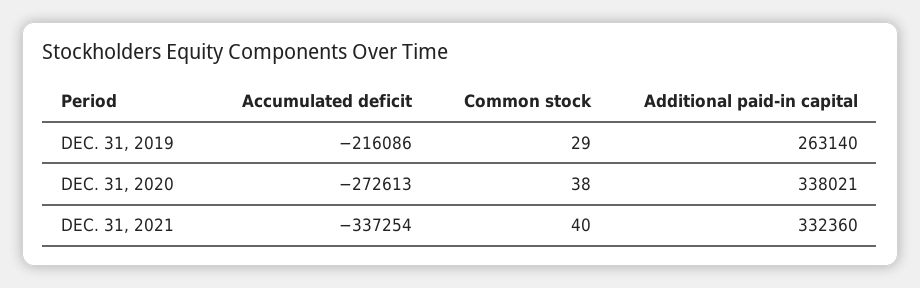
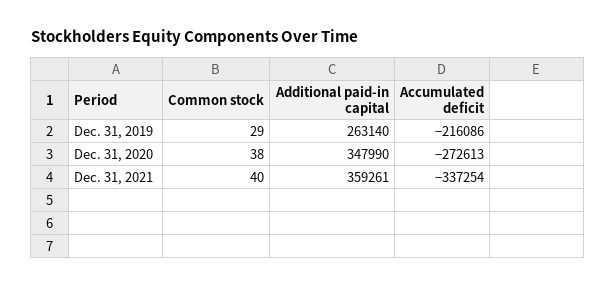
  {
    "Accumulated deficit": {
      "DEC. 31, 2019": -216086,
      "DEC. 31, 2020": -272613,
      "DEC. 31, 2021": -337254
    },
    "Common stock": {
      "DEC. 31, 2019": 29,
      "DEC. 31, 2020": 38,
      "DEC. 31, 2021": 40
    },
    "Additional paid-in capital": {
      "DEC. 31, 2019": 263140,
-     "DEC. 31, 2020": 338021,
+     "DEC. 31, 2020": 347990,
-     "DEC. 31, 2021": 332360
+     "DEC. 31, 2021": 359261
    }
  }

